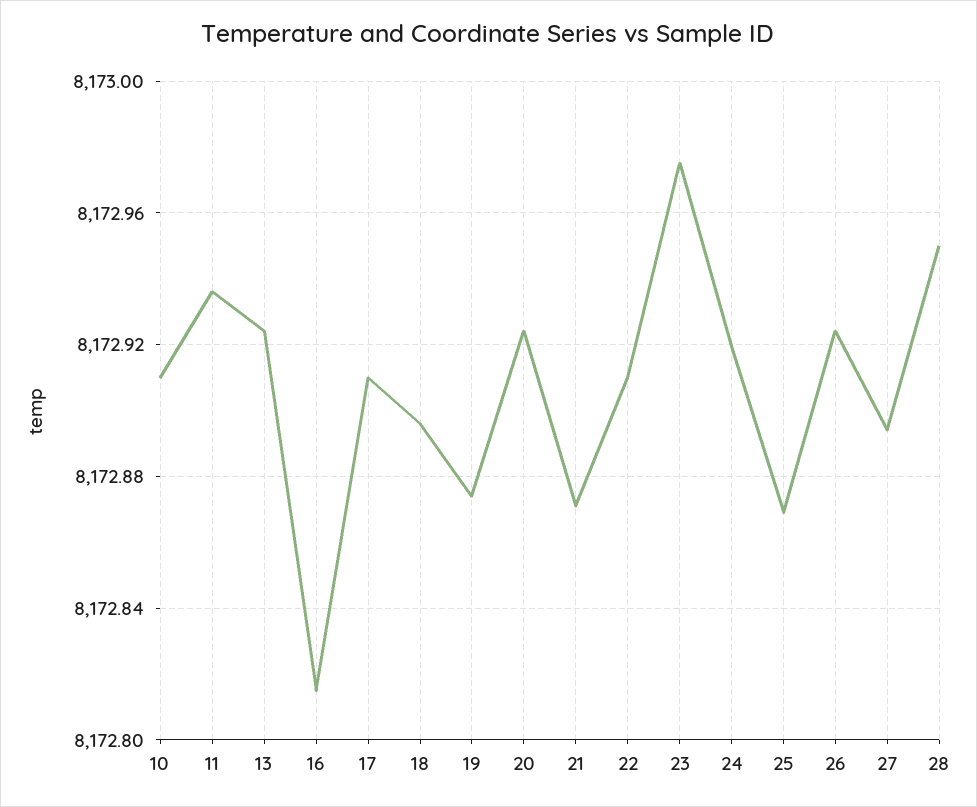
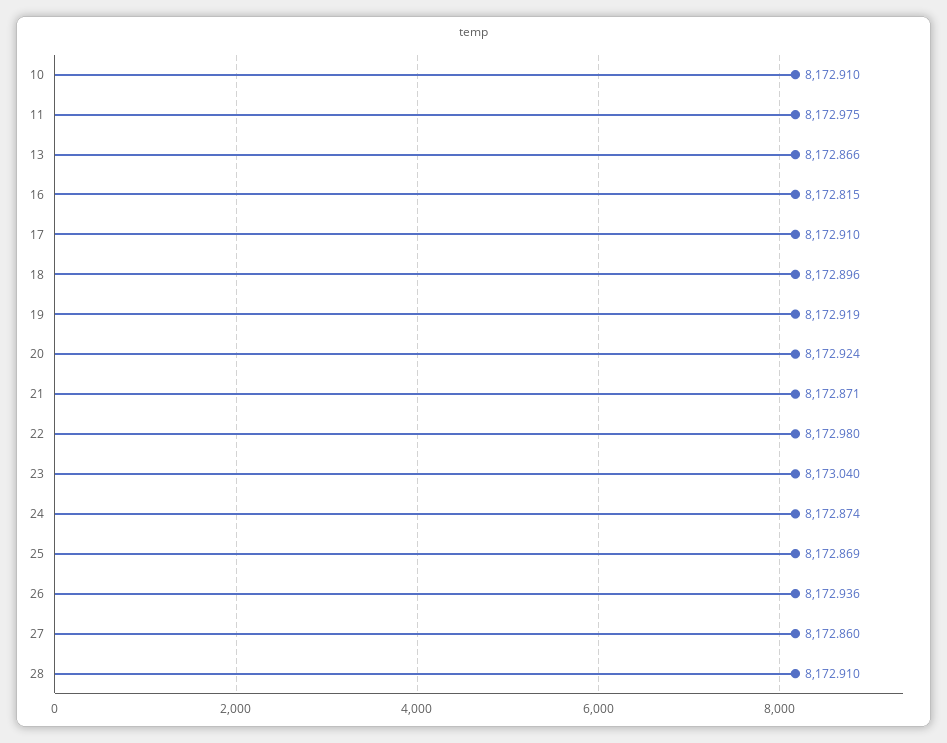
  {
    "10": 8172.91,
-   "11": 8172.935,
+   "11": 8172.975,
-   "13": 8172.925,
+   "13": 8172.866,
    "16": 8172.815,
    "17": 8172.91,
    "18": 8172.896,
-   "19": 8172.875,
+   "19": 8172.919,
    "20": 8172.924,
    "21": 8172.871,
-   "22": 8172.91,
+   "22": 8172.98,
-   "23": 8172.975,
+   "23": 8173.04,
-   "24": 8172.92,
+   "24": 8172.874,
    "25": 8172.869,
-   "26": 8172.925,
+   "26": 8172.936,
-   "27": 8172.895,
+   "27": 8172.86,
-   "28": 8172.95
+   "28": 8172.91
  }

